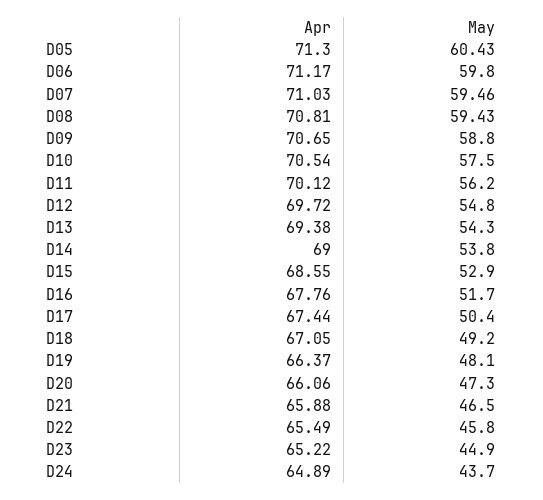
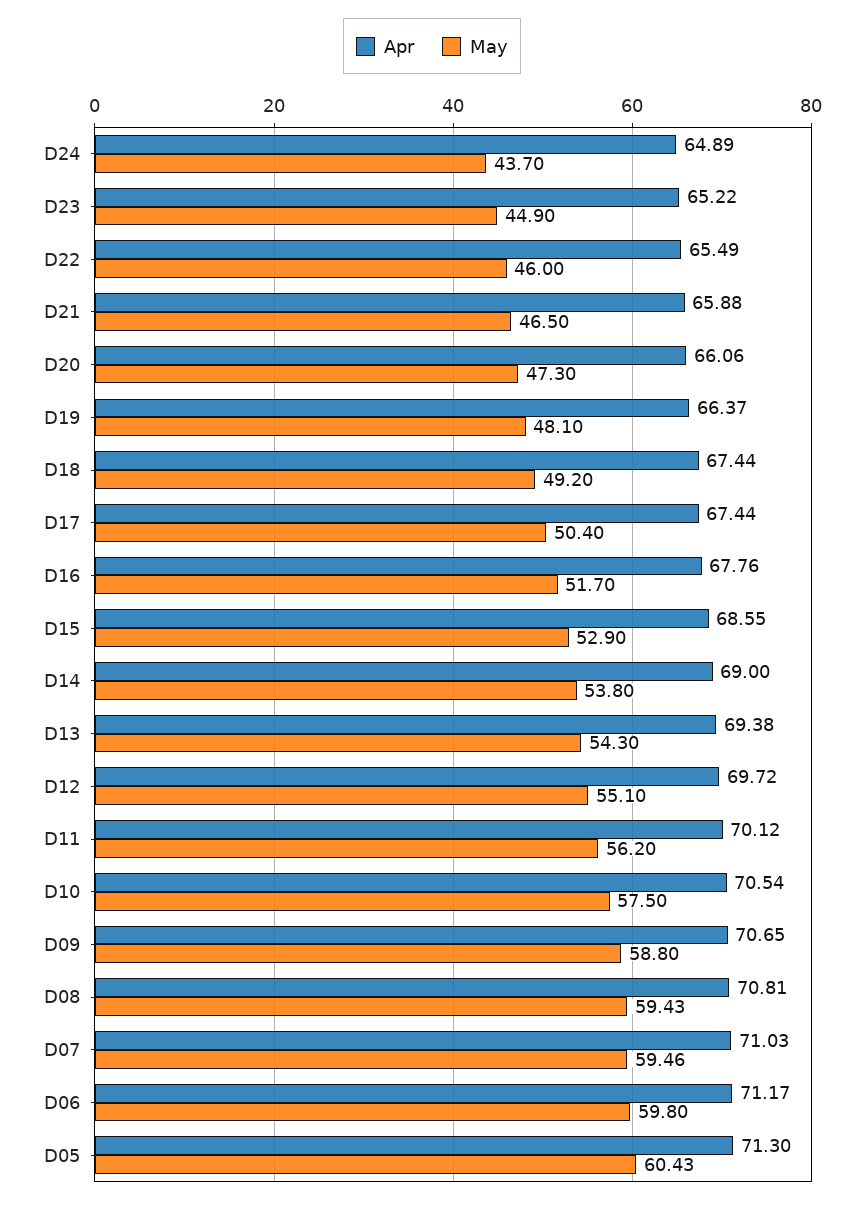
  {
    "Apr": {
      "D05": 71.3,
      "D06": 71.17,
      "D07": 71.03,
      "D08": 70.81,
      "D09": 70.65,
      "D10": 70.54,
      "D11": 70.12,
      "D12": 69.72,
      "D13": 69.38,
      "D14": 69,
      "D15": 68.55,
      "D16": 67.76,
      "D17": 67.44,
-     "D18": 67.05,
+     "D18": 67.44,
      "D19": 66.37,
      "D20": 66.06,
      "D21": 65.88,
      "D22": 65.49,
      "D23": 65.22,
      "D24": 64.89
    },
    "May": {
      "D05": 60.43,
      "D06": 59.8,
      "D07": 59.46,
      "D08": 59.43,
      "D09": 58.8,
      "D10": 57.5,
      "D11": 56.2,
-     "D12": 54.8,
+     "D12": 55.1,
      "D13": 54.3,
      "D14": 53.8,
      "D15": 52.9,
      "D16": 51.7,
      "D17": 50.4,
      "D18": 49.2,
      "D19": 48.1,
      "D20": 47.3,
      "D21": 46.5,
-     "D22": 45.8,
+     "D22": 46,
      "D23": 44.9,
      "D24": 43.7
    }
  }

